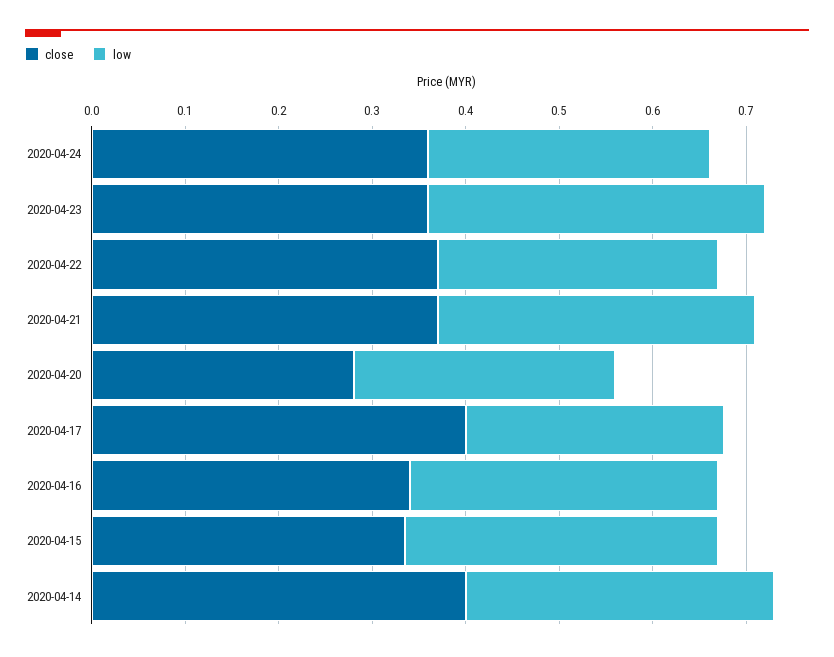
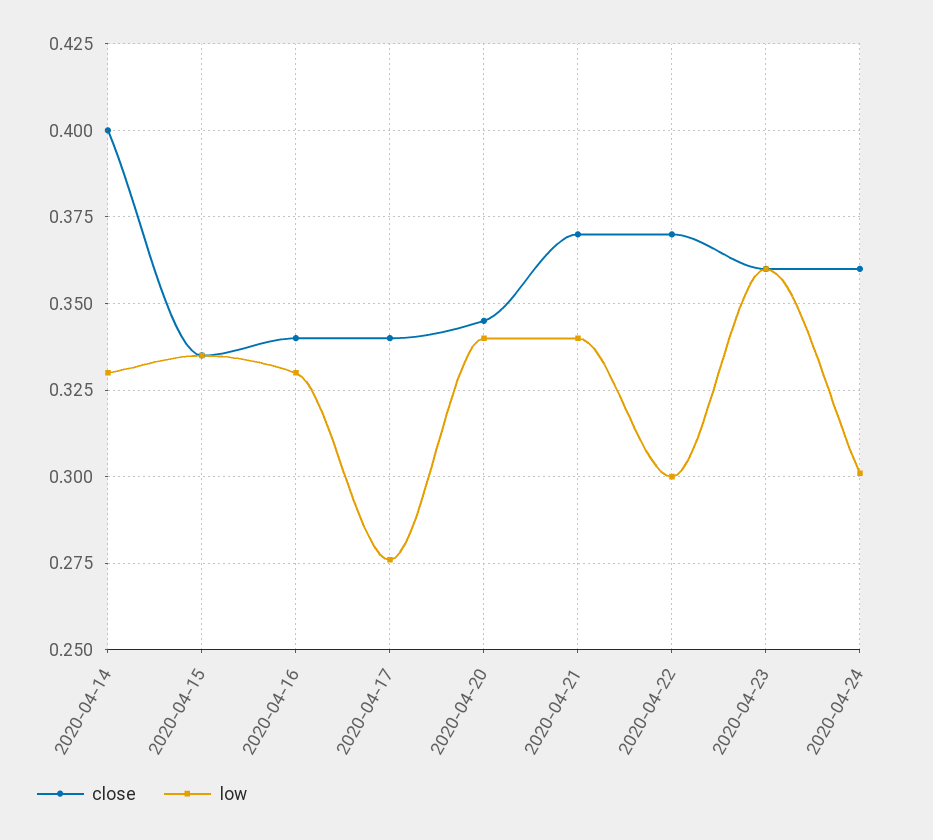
  {
    "close": {
      "2020-04-24": 0.36,
      "2020-04-23": 0.36,
      "2020-04-22": 0.37,
      "2020-04-21": 0.37,
-     "2020-04-20": 0.28,
+     "2020-04-20": 0.345,
-     "2020-04-17": 0.4,
+     "2020-04-17": 0.34,
      "2020-04-16": 0.34,
      "2020-04-15": 0.335,
      "2020-04-14": 0.4
    },
    "low": {
      "2020-04-24": 0.3,
      "2020-04-23": 0.36,
      "2020-04-22": 0.3,
      "2020-04-21": 0.34,
-     "2020-04-20": 0.28,
+     "2020-04-20": 0.34,
      "2020-04-17": 0.275,
      "2020-04-16": 0.33,
      "2020-04-15": 0.335,
      "2020-04-14": 0.33
    }
  }

